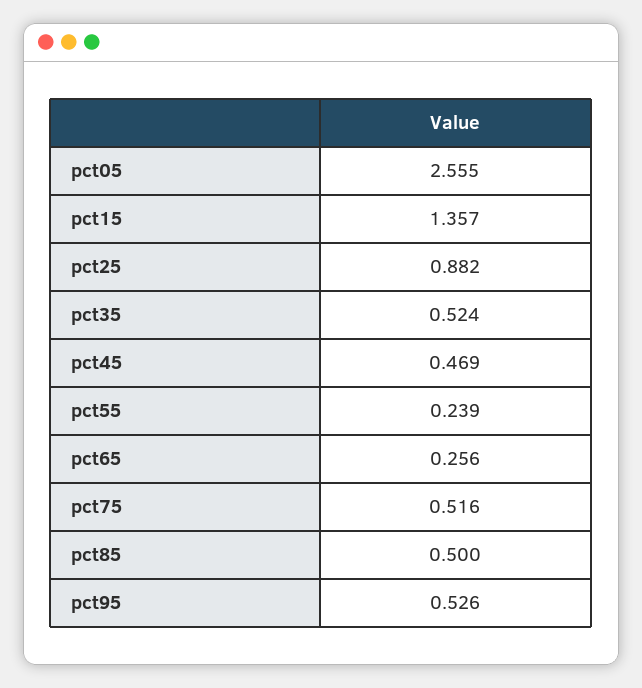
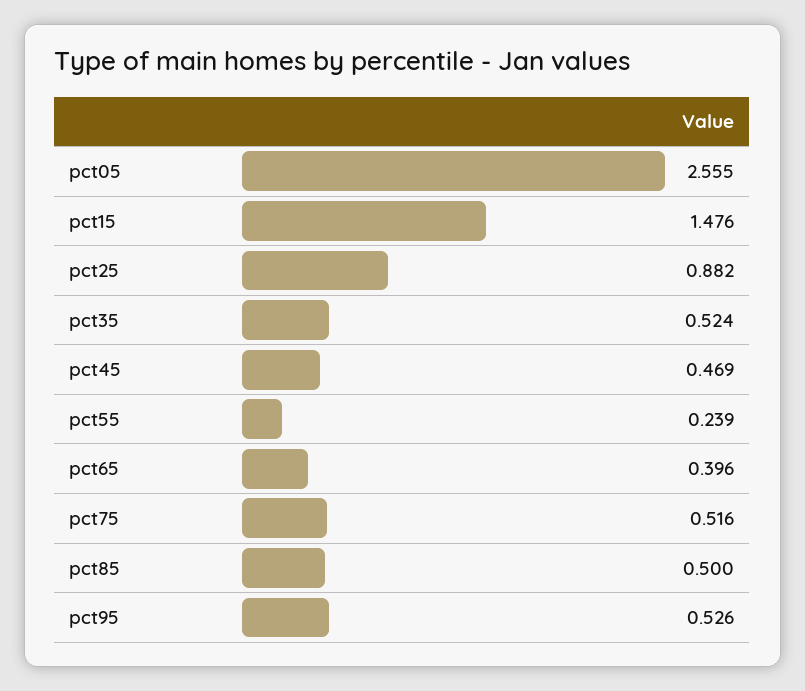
  {
    "pct05": 2.555,
-   "pct15": 1.357,
+   "pct15": 1.476,
    "pct25": 0.882,
    "pct35": 0.524,
    "pct45": 0.469,
    "pct55": 0.239,
-   "pct65": 0.256,
+   "pct65": 0.396,
    "pct75": 0.516,
    "pct85": 0.5,
    "pct95": 0.526
  }

